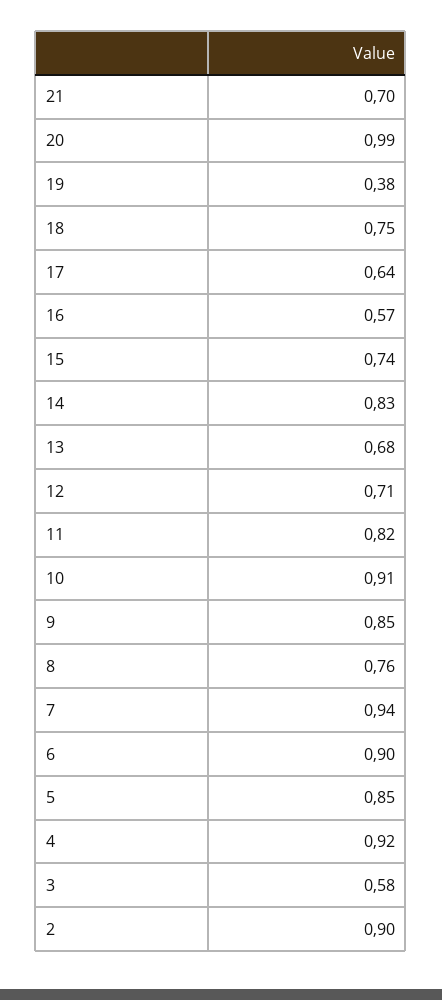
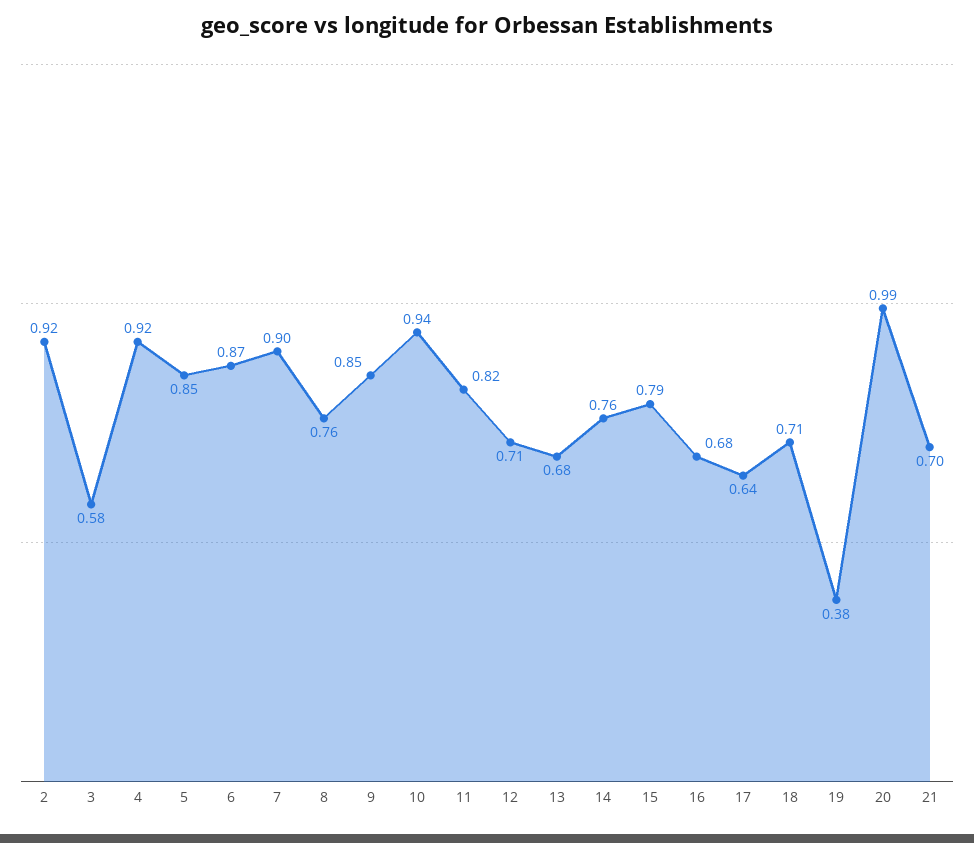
  {
    "21": 0.7,
    "20": 0.99,
    "19": 0.38,
-   "18": 0.75,
+   "18": 0.71,
    "17": 0.64,
-   "16": 0.57,
+   "16": 0.68,
-   "15": 0.74,
+   "15": 0.79,
-   "14": 0.83,
+   "14": 0.76,
    "13": 0.68,
    "12": 0.71,
    "11": 0.82,
-   "10": 0.91,
+   "10": 0.94,
    "9": 0.85,
    "8": 0.76,
-   "7": 0.94,
+   "7": 0.9,
-   "6": 0.9,
+   "6": 0.87,
    "5": 0.85,
    "4": 0.92,
    "3": 0.58,
-   "2": 0.9
+   "2": 0.92
  }

